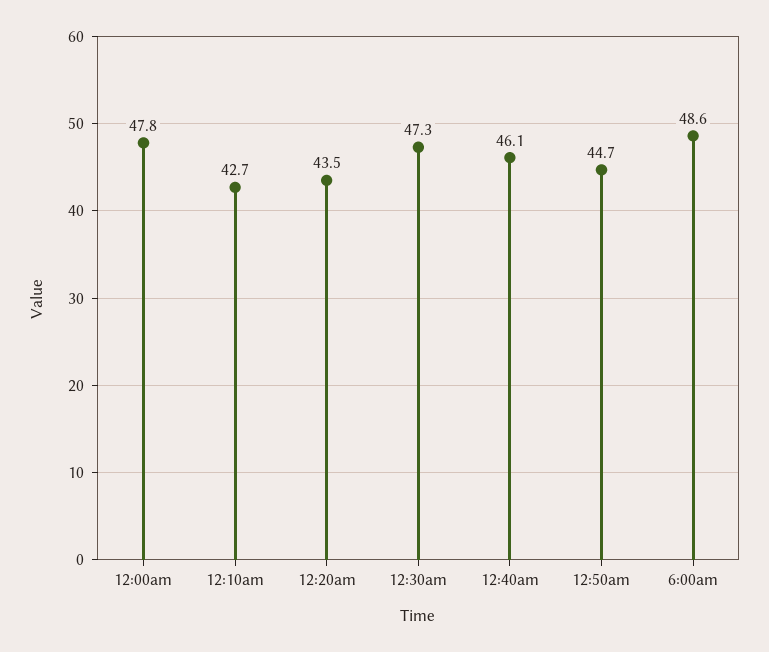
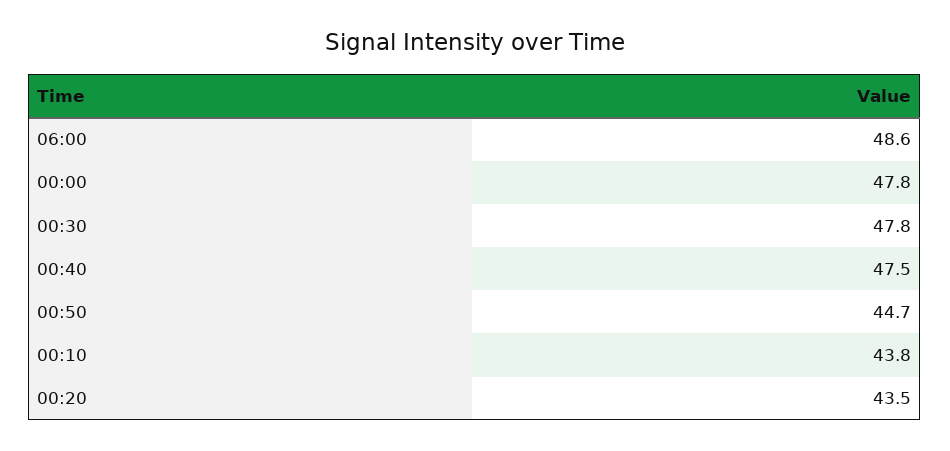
  {
    "12:00am": 47.8,
-   "12:10am": 42.7,
+   "12:10am": 43.8,
    "12:20am": 43.5,
-   "12:30am": 47.3,
+   "12:30am": 47.8,
-   "12:40am": 46.1,
+   "12:40am": 47.5,
    "12:50am": 44.7,
    "6:00am": 48.6
  }

